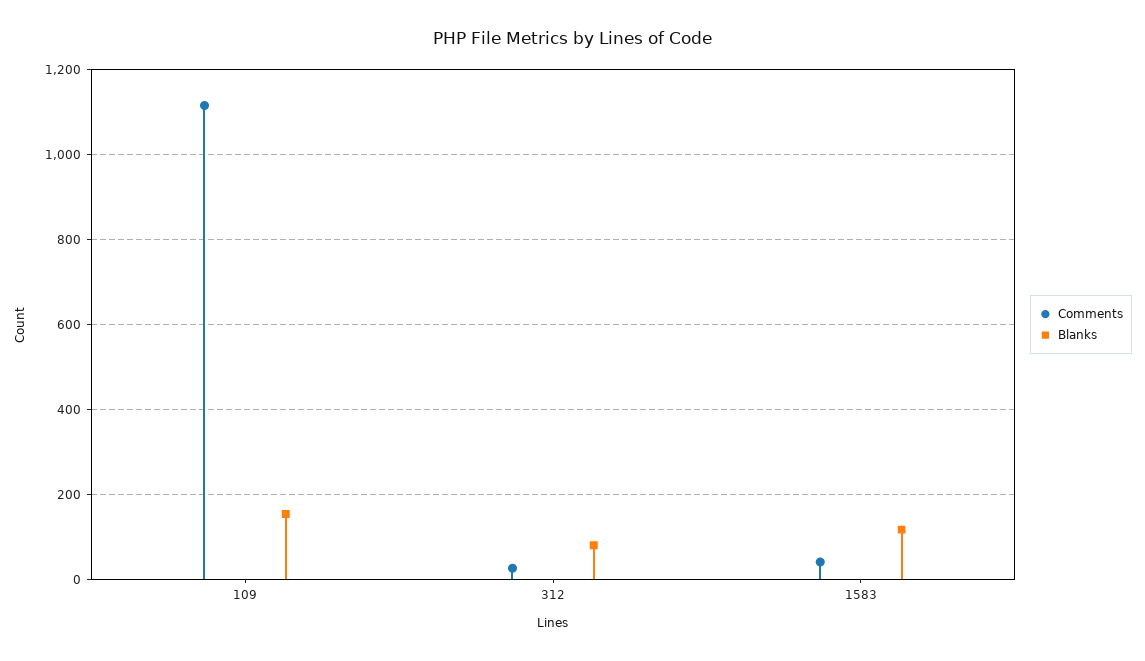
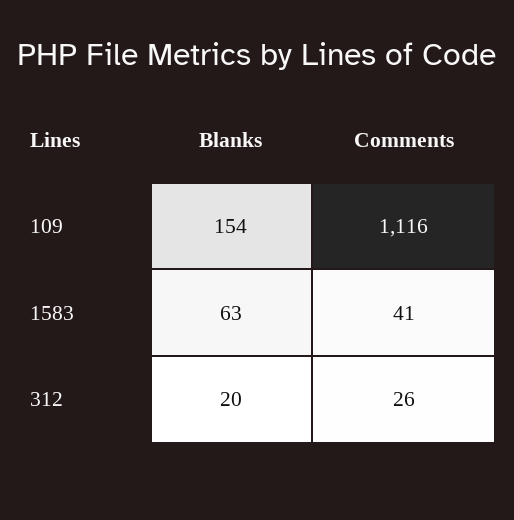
  {
    "Comments": {
      "109": 1116,
      "312": 26,
      "1583": 41
    },
    "Blanks": {
      "109": 154,
-     "312": 80,
+     "312": 20,
-     "1583": 120
+     "1583": 63
    }
  }

